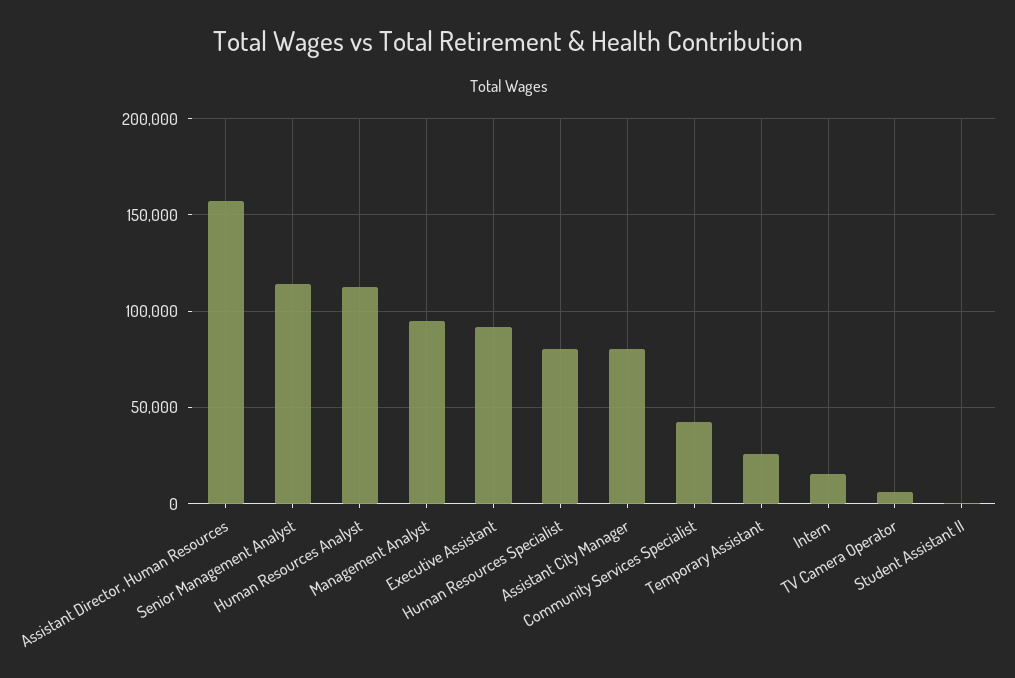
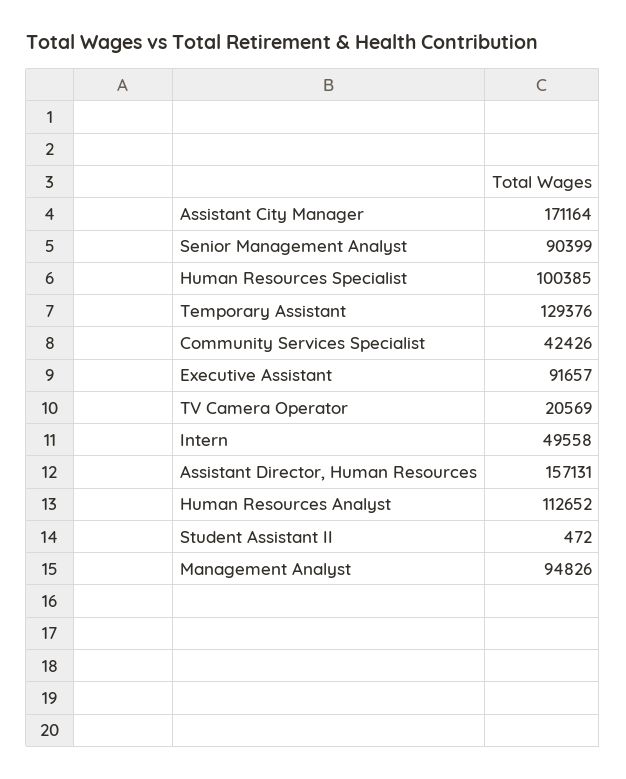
  {
    "Assistant Director, Human Resources": 157131,
-   "Senior Management Analyst": 115000,
+   "Senior Management Analyst": 90399,
    "Human Resources Analyst": 112652,
    "Management Analyst": 94826,
    "Executive Assistant": 91657,
-   "Human Resources Specialist": 80000,
+   "Human Resources Specialist": 100385,
-   "Assistant City Manager": 80000,
+   "Assistant City Manager": 171164,
    "Community Services Specialist": 42426,
-   "Temporary Assistant": 25000,
+   "Temporary Assistant": 129376,
-   "Intern": 15000,
+   "Intern": 49558,
-   "TV Camera Operator": 5000,
+   "TV Camera Operator": 20569,
    "Student Assistant II": 472
  }

